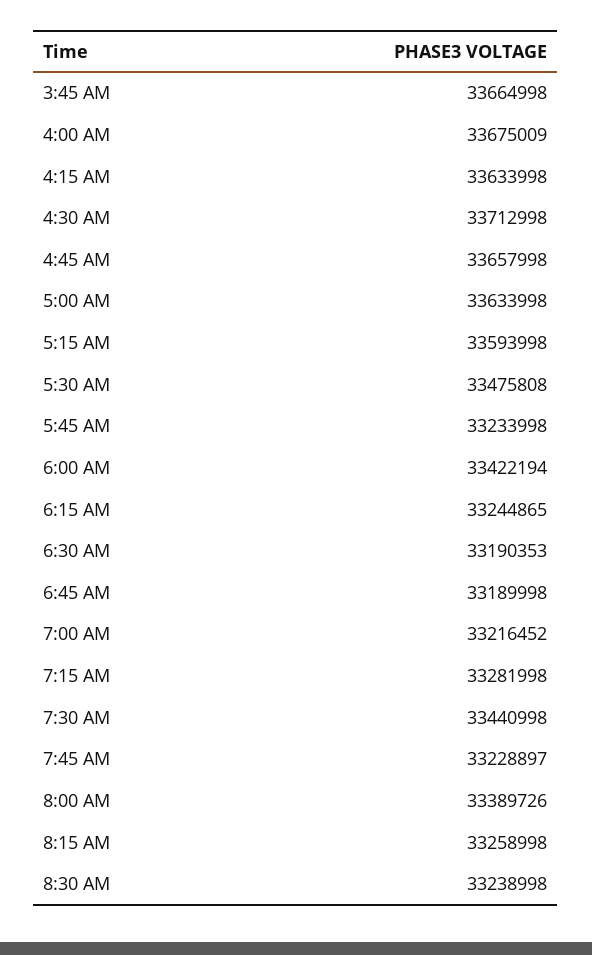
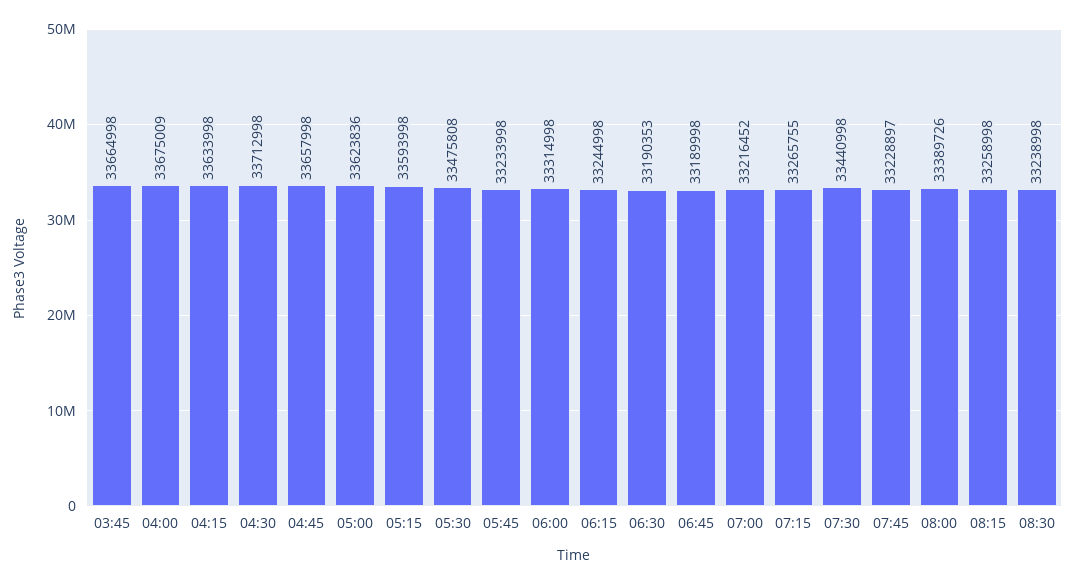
  {
    "3:45 AM": 33664998,
    "4:00 AM": 33675009,
    "4:15 AM": 33633998,
    "4:30 AM": 33712998,
    "4:45 AM": 33657998,
-   "5:00 AM": 33633998,
+   "5:00 AM": 33623836,
    "5:15 AM": 33593998,
    "5:30 AM": 33475808,
    "5:45 AM": 33233998,
-   "6:00 AM": 33422194,
+   "6:00 AM": 33314998,
-   "6:15 AM": 33244865,
+   "6:15 AM": 33244998,
    "6:30 AM": 33190353,
    "6:45 AM": 33189998,
    "7:00 AM": 33216452,
-   "7:15 AM": 33281998,
+   "7:15 AM": 33265755,
    "7:30 AM": 33440998,
    "7:45 AM": 33228897,
    "8:00 AM": 33389726,
    "8:15 AM": 33258998,
    "8:30 AM": 33238998
  }

